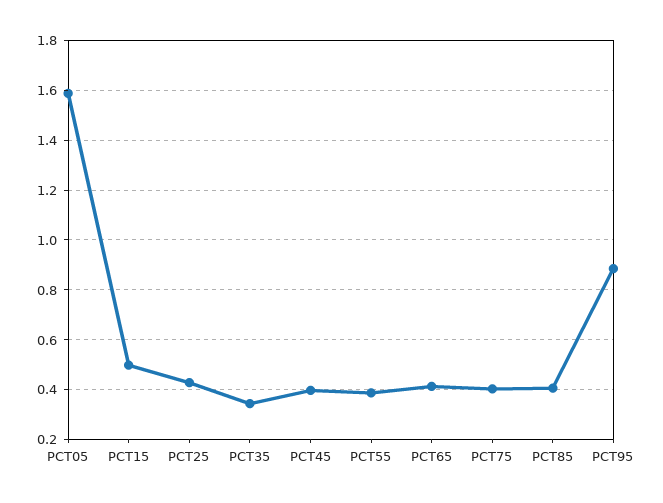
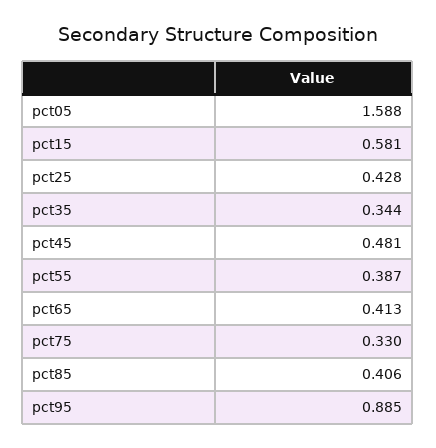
  {
    "PCT05": 1.588,
-   "PCT15": 0.5,
+   "PCT15": 0.581,
    "PCT25": 0.428,
    "PCT35": 0.344,
-   "PCT45": 0.4,
+   "PCT45": 0.481,
    "PCT55": 0.387,
    "PCT65": 0.413,
-   "PCT75": 0.4,
+   "PCT75": 0.33,
    "PCT85": 0.406,
    "PCT95": 0.885
  }

